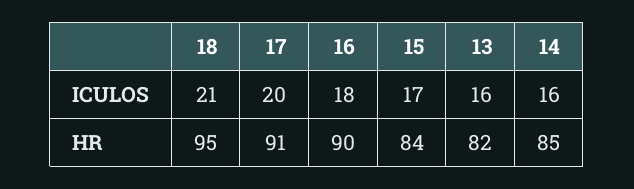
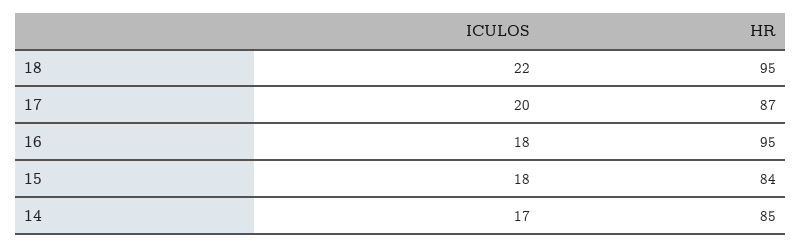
  {
    "18": {
-     "ICULOS": 21,
+     "ICULOS": 22,
      "HR": 95
    },
    "17": {
      "ICULOS": 20,
-     "HR": 91
+     "HR": 87
    },
    "16": {
      "ICULOS": 18,
-     "HR": 90
+     "HR": 95
    },
    "15": {
-     "ICULOS": 17,
+     "ICULOS": 18,
      "HR": 84
    },
-   "13": {
-     "ICULOS": 16,
-     "HR": 82
-   },
    "14": {
-     "ICULOS": 16,
+     "ICULOS": 17,
      "HR": 85
    }
  }

